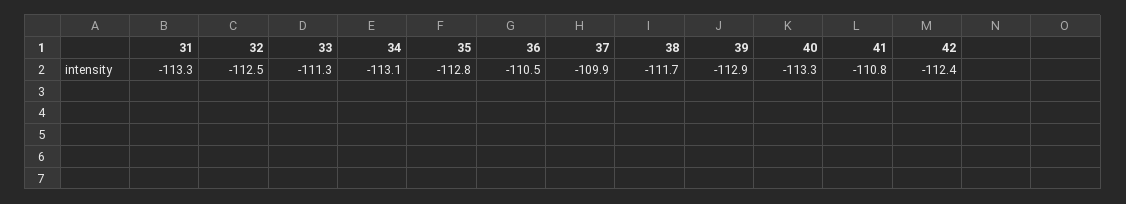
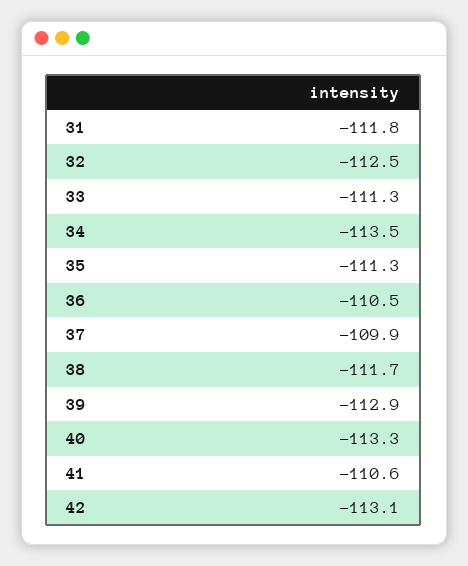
  {
-   "31": -113.3,
+   "31": -111.8,
    "32": -112.5,
    "33": -111.3,
-   "34": -113.1,
+   "34": -113.5,
-   "35": -112.8,
+   "35": -111.3,
    "36": -110.5,
    "37": -109.9,
    "38": -111.7,
    "39": -112.9,
    "40": -113.3,
-   "41": -110.8,
+   "41": -110.6,
-   "42": -112.4
+   "42": -113.1
  }

